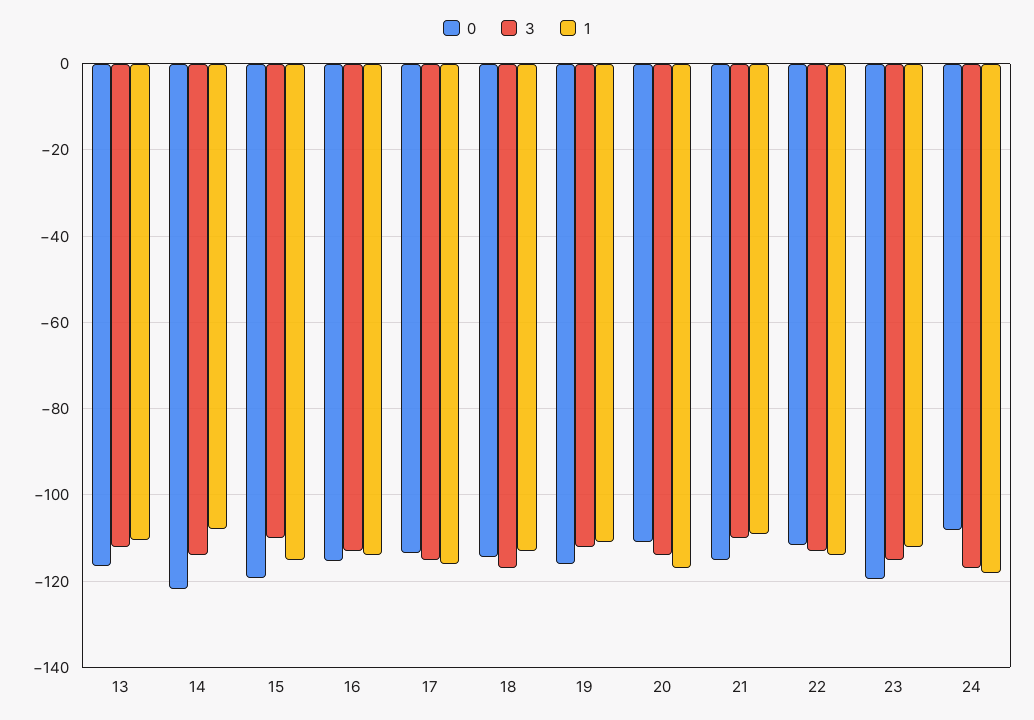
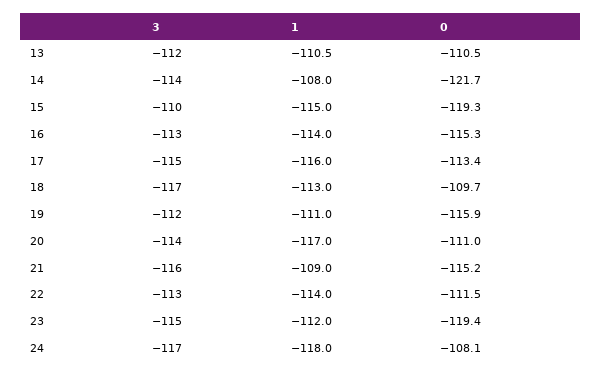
  {
    "0": {
-     "13": -116,
+     "13": -110.5,
      "14": -121.7,
      "15": -119.3,
      "16": -115.3,
      "17": -113.4,
-     "18": -114,
+     "18": -109.7,
      "19": -115.9,
      "20": -111,
      "21": -115.2,
      "22": -111.5,
      "23": -119.4,
      "24": -108.1
    },
    "3": {
      "13": -112,
      "14": -114,
      "15": -110,
      "16": -113,
      "17": -115,
      "18": -117,
      "19": -112,
      "20": -114,
-     "21": -110,
+     "21": -116,
      "22": -113,
      "23": -115,
      "24": -117
    },
    "1": {
      "13": -110.5,
      "14": -108,
      "15": -115,
      "16": -114,
      "17": -116,
      "18": -113,
      "19": -111,
      "20": -117,
      "21": -109,
      "22": -114,
      "23": -112,
      "24": -118
    }
  }

